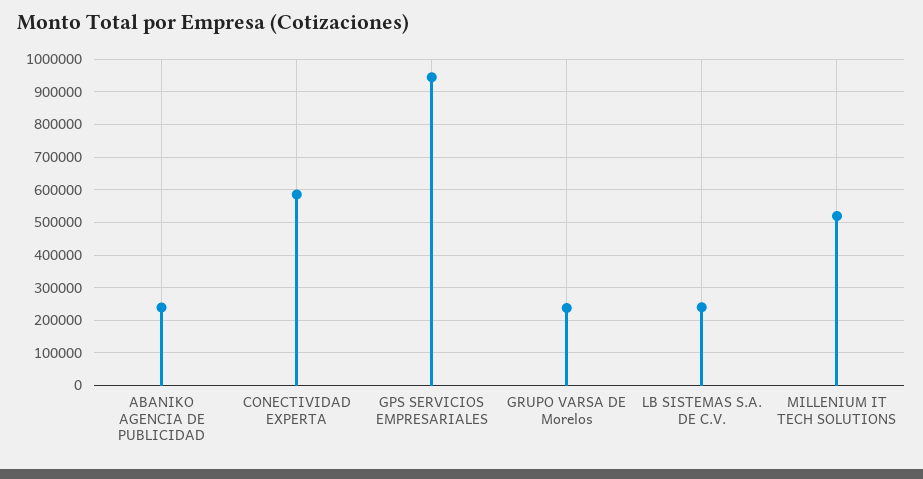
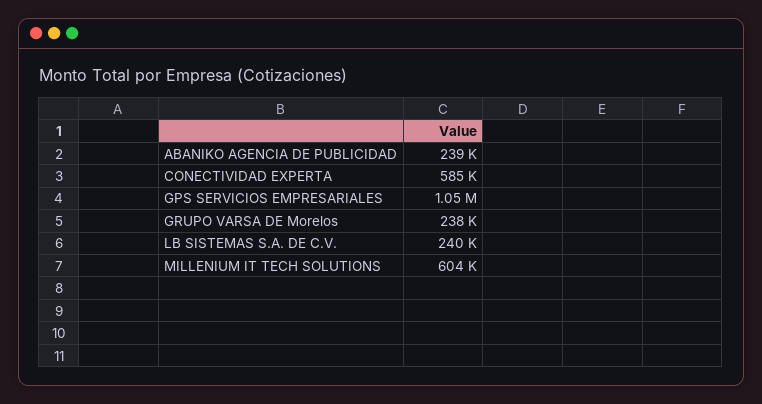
  {
    "ABANIKO AGENCIA DE PUBLICIDAD": 239000,
    "CONECTIVIDAD EXPERTA": 585000,
-   "GPS SERVICIOS EMPRESARIALES": 940000,
+   "GPS SERVICIOS EMPRESARIALES": 1050000,
    "GRUPO VARSA DE Morelos": 238000,
    "LB SISTEMAS S.A. DE C.V.": 240000,
-   "MILLENIUM IT TECH SOLUTIONS": 520000
+   "MILLENIUM IT TECH SOLUTIONS": 604000
  }

